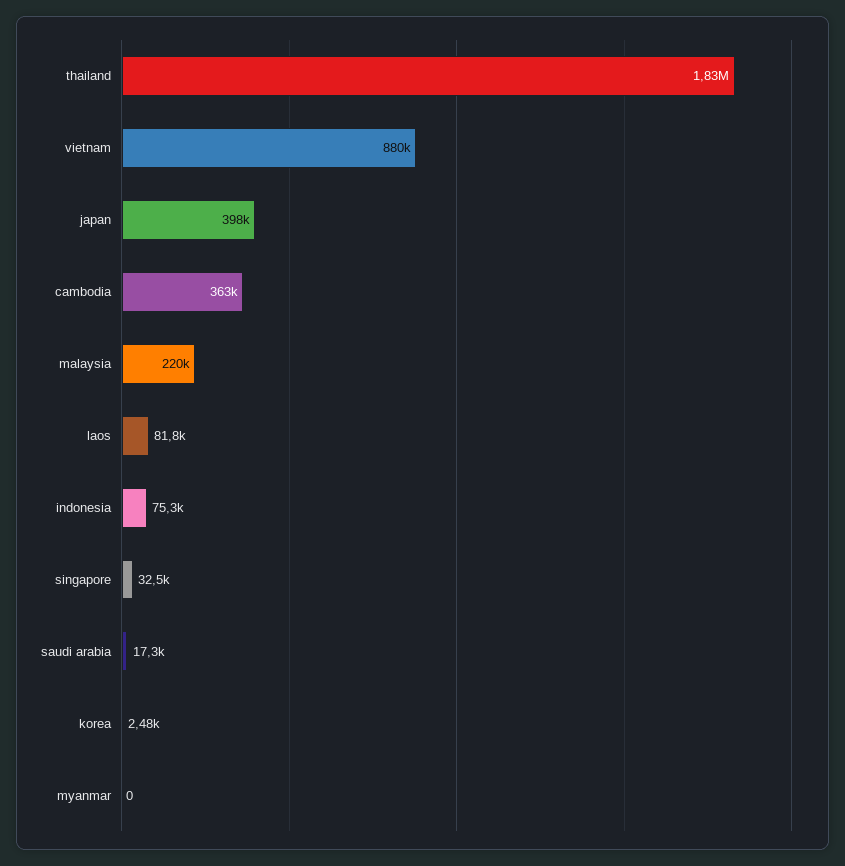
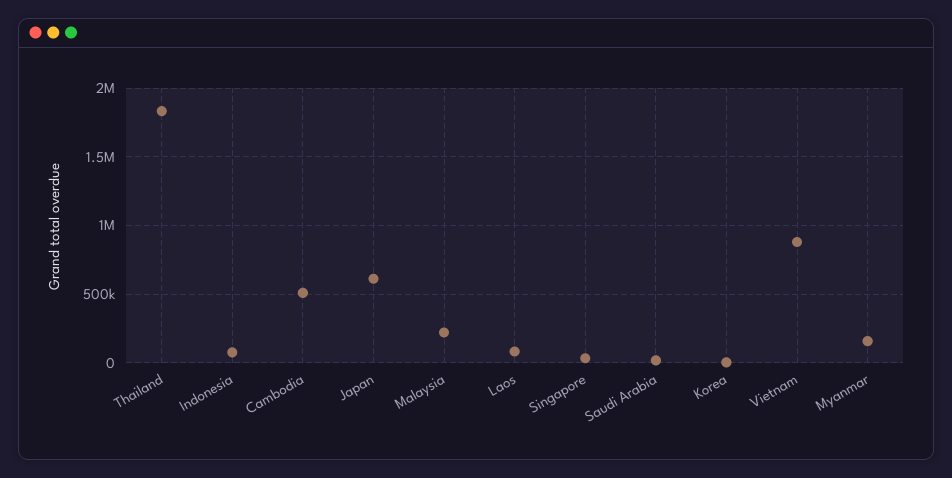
  {
    "thailand": 1830000,
    "vietnam": 880000,
-   "japan": 398000,
+   "japan": 600000,
-   "cambodia": 363000,
+   "cambodia": 500000,
    "malaysia": 220000,
    "laos": 81800,
    "indonesia": 75300,
    "singapore": 32500,
    "saudi arabia": 17300,
    "korea": 2480,
-   "myanmar": 0
+   "myanmar": 150000
  }

